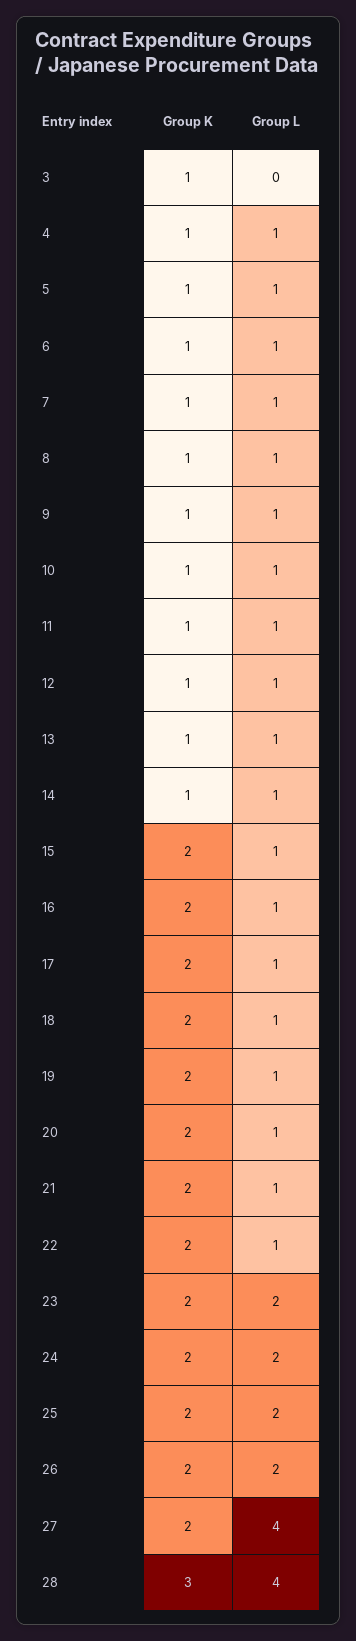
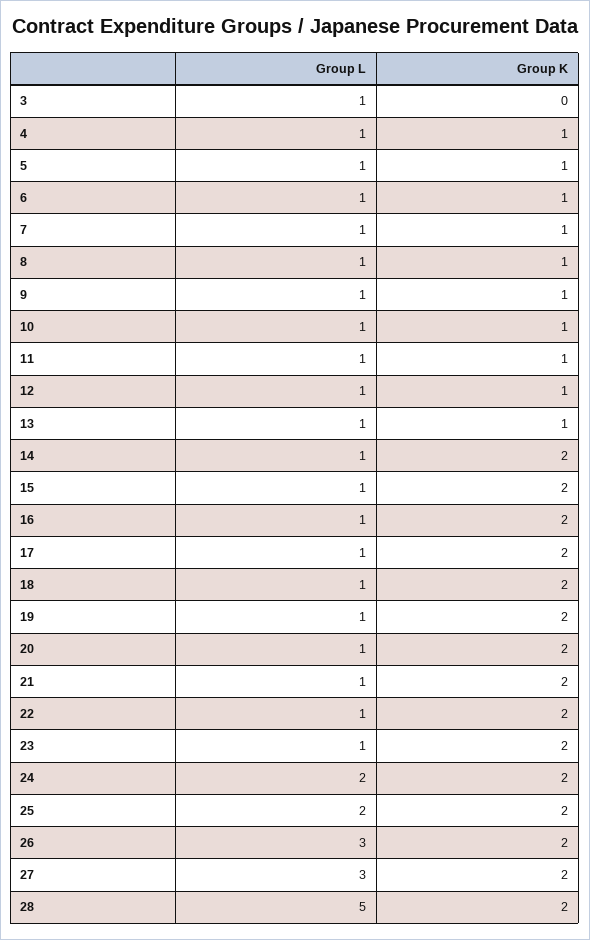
  {
    "Group K": {
-     "3": 1,
+     "3": 0,
      "4": 1,
      "5": 1,
      "6": 1,
      "7": 1,
      "8": 1,
      "9": 1,
      "10": 1,
      "11": 1,
      "12": 1,
      "13": 1,
-     "14": 1,
+     "14": 2,
      "15": 2,
      "16": 2,
      "17": 2,
      "18": 2,
      "19": 2,
      "20": 2,
      "21": 2,
      "22": 2,
      "23": 2,
      "24": 2,
      "25": 2,
      "26": 2,
      "27": 2,
-     "28": 3
+     "28": 2
    },
    "Group L": {
-     "3": 0,
+     "3": 1,
      "4": 1,
      "5": 1,
      "6": 1,
      "7": 1,
      "8": 1,
      "9": 1,
      "10": 1,
      "11": 1,
      "12": 1,
      "13": 1,
      "14": 1,
      "15": 1,
      "16": 1,
      "17": 1,
      "18": 1,
      "19": 1,
      "20": 1,
      "21": 1,
      "22": 1,
-     "23": 2,
+     "23": 1,
      "24": 2,
      "25": 2,
-     "26": 2,
+     "26": 3,
-     "27": 4,
+     "27": 3,
-     "28": 4
+     "28": 5
    }
  }

